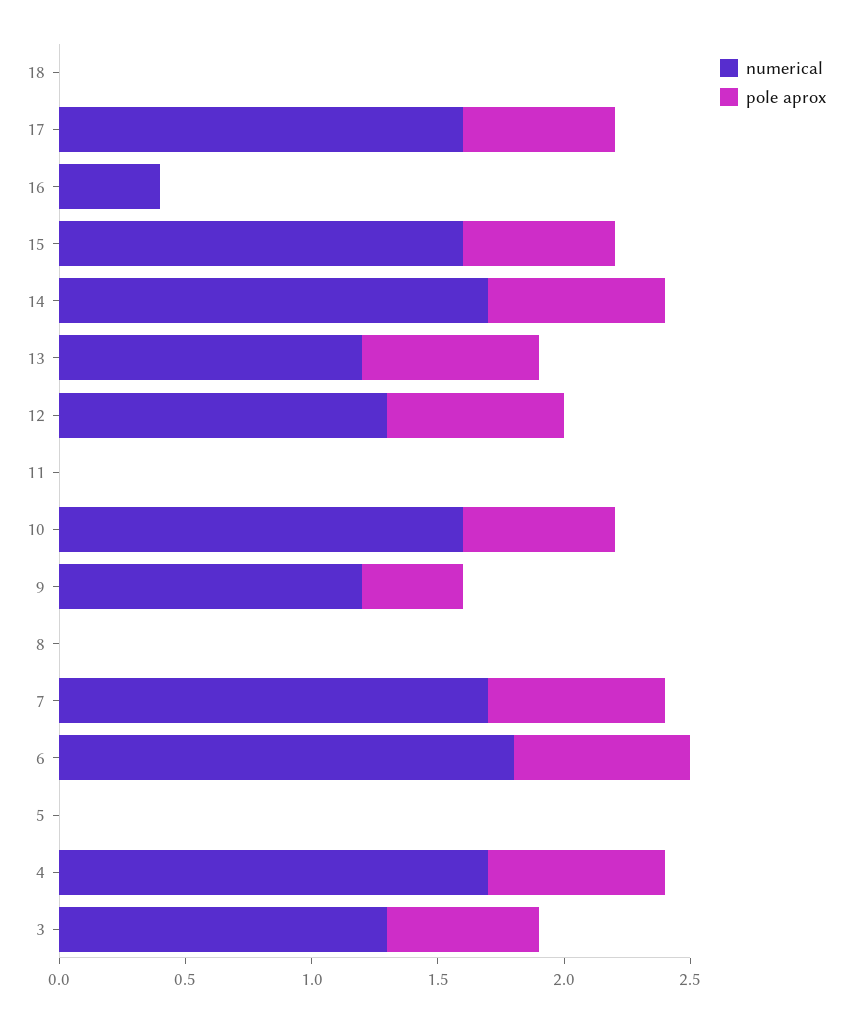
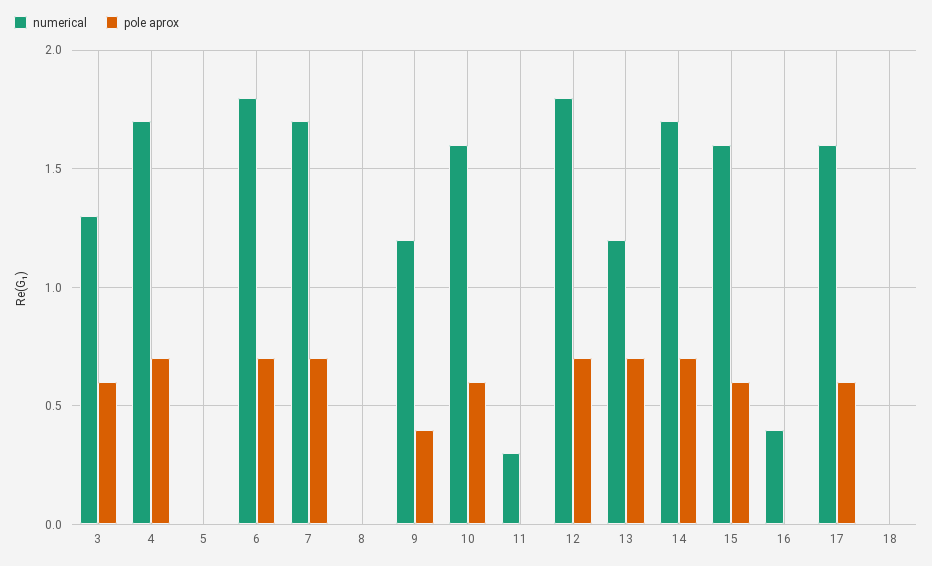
  {
    "numerical": {
      "18": 0,
      "17": 1.6,
      "16": 0.4,
      "15": 1.6,
      "14": 1.7,
      "13": 1.2,
-     "12": 1.3,
+     "12": 1.8,
-     "11": 0,
+     "11": 0.3,
      "10": 1.6,
      "9": 1.2,
      "8": 0,
      "7": 1.7,
      "6": 1.8,
      "5": 0,
      "4": 1.7,
      "3": 1.3
    },
    "pole aprox": {
      "18": 0,
      "17": 0.6,
      "16": 0,
      "15": 0.6,
      "14": 0.7,
      "13": 0.7,
      "12": 0.7,
      "11": 0,
      "10": 0.6,
      "9": 0.4,
      "8": 0,
      "7": 0.7,
      "6": 0.7,
      "5": 0,
      "4": 0.7,
      "3": 0.6
    }
  }

